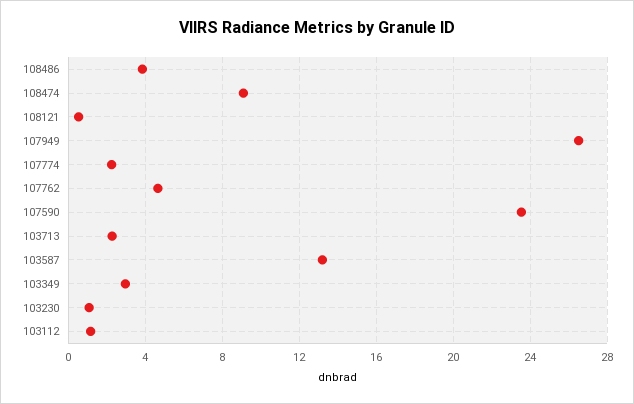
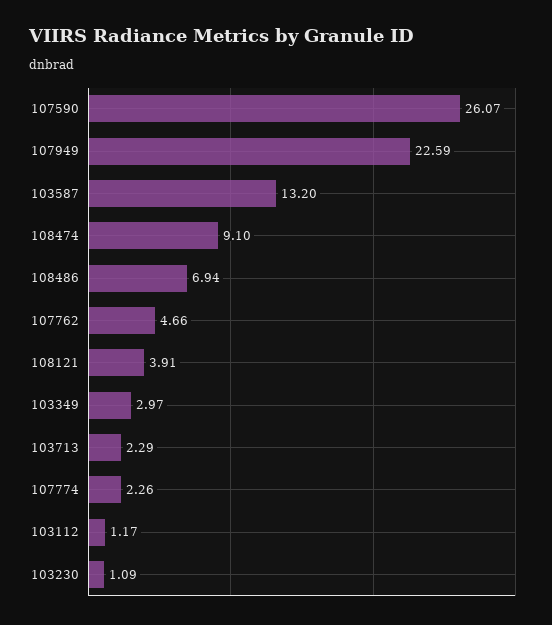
  {
-   "108486": 4,
+   "108486": 6.94,
    "108474": 9.1,
-   "108121": 0.5,
+   "108121": 3.91,
-   "107949": 26.5,
+   "107949": 22.59,
    "107774": 2.26,
    "107762": 4.66,
-   "107590": 23.5,
+   "107590": 26.07,
    "103713": 2.29,
    "103587": 13.2,
    "103349": 2.97,
    "103230": 1.09,
    "103112": 1.17
  }

